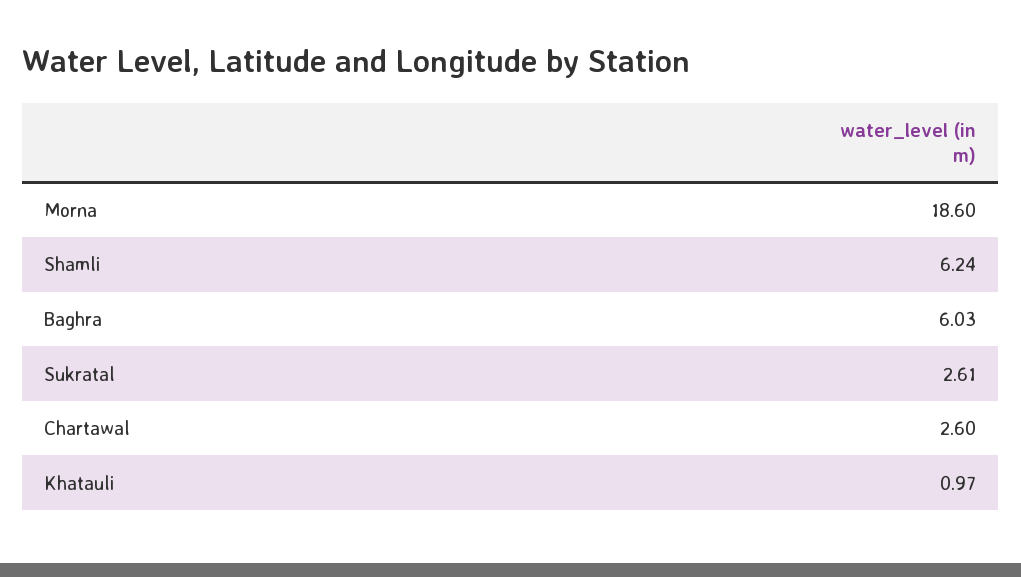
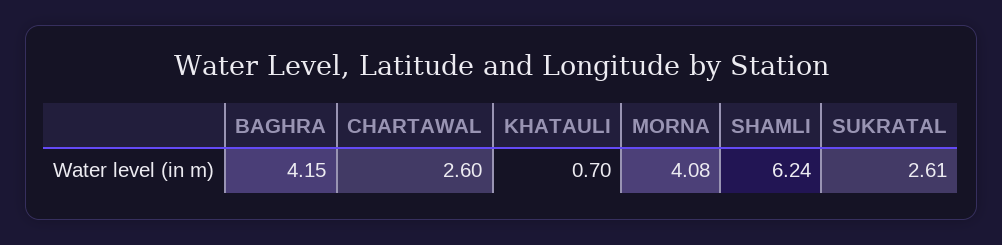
  {
-   "Morna": 18.6,
+   "Morna": 4.08,
    "Shamli": 6.24,
-   "Baghra": 6.03,
+   "Baghra": 4.15,
    "Sukratal": 2.61,
    "Chartawal": 2.6,
-   "Khatauli": 0.97
+   "Khatauli": 0.7
  }

